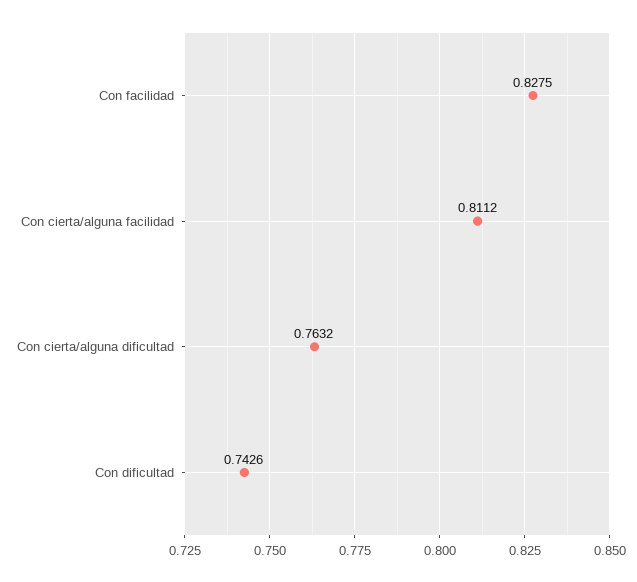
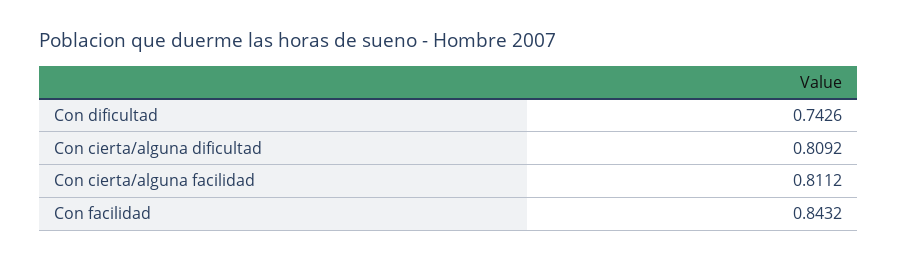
  {
-   "Con facilidad": 0.8275,
+   "Con facilidad": 0.8432,
    "Con cierta/alguna facilidad": 0.8112,
-   "Con cierta/alguna dificultad": 0.7632,
+   "Con cierta/alguna dificultad": 0.8092,
    "Con dificultad": 0.7426
  }

